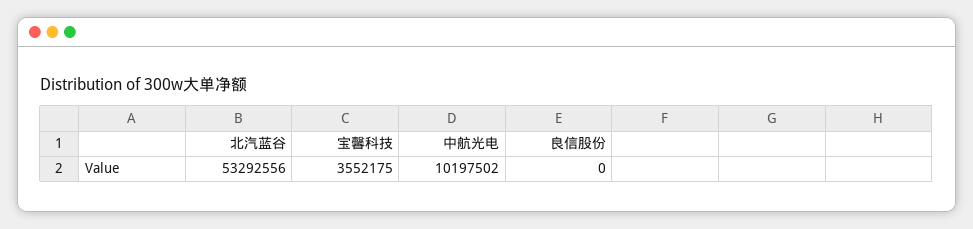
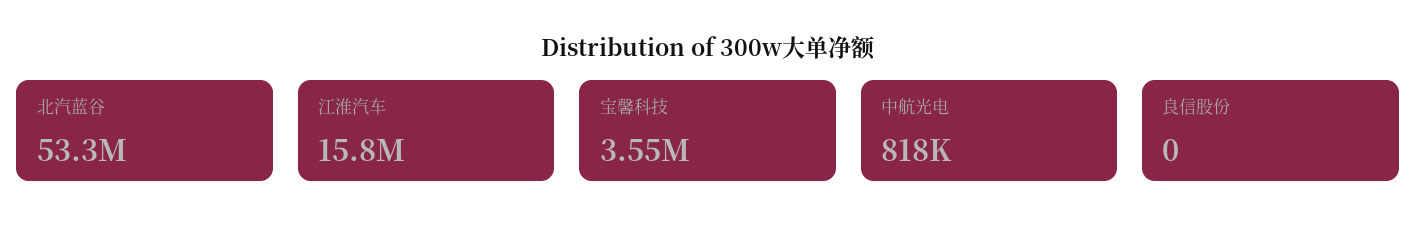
  {
    "北汽蓝谷": 53292556,
    "宝馨科技": 3552175,
-   "中航光电": 10197502,
+   "中航光电": 818000,
-   "良信股份": 0
+   "良信股份": 0,
+   "江淮汽车": 15800000
  }

